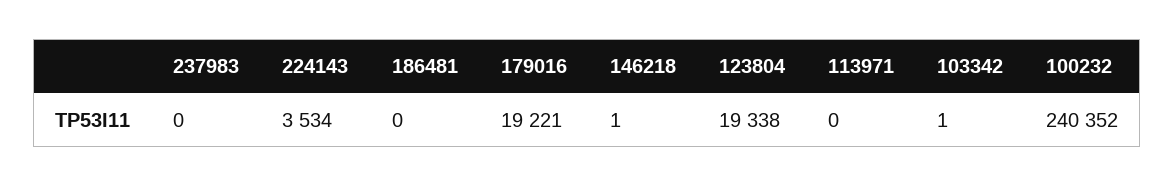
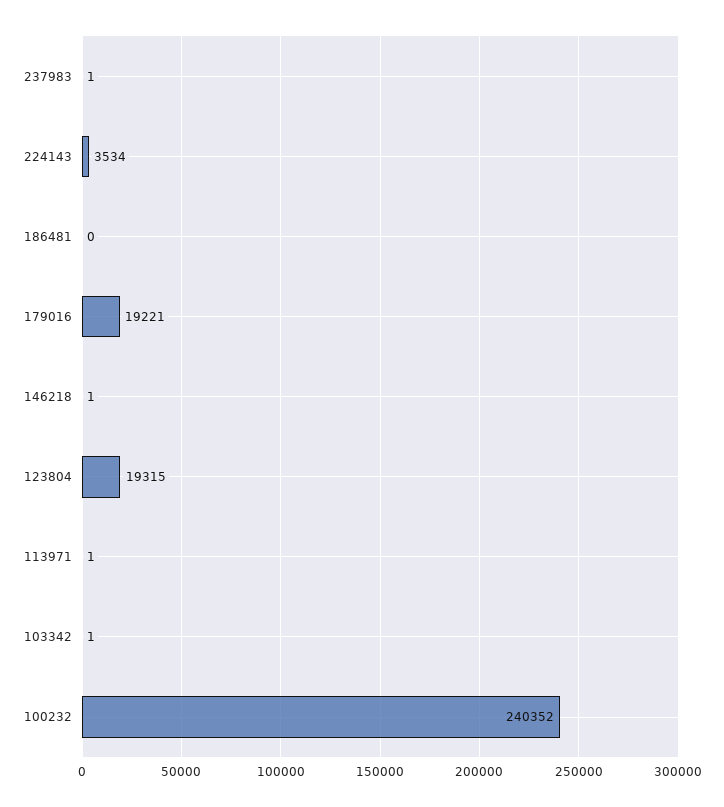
  {
-   "237983": 0,
+   "237983": 1,
    "224143": 3534,
    "186481": 0,
    "179016": 19221,
    "146218": 1,
-   "123804": 19338,
+   "123804": 19315,
-   "113971": 0,
+   "113971": 1,
    "103342": 1,
    "100232": 240352
  }

